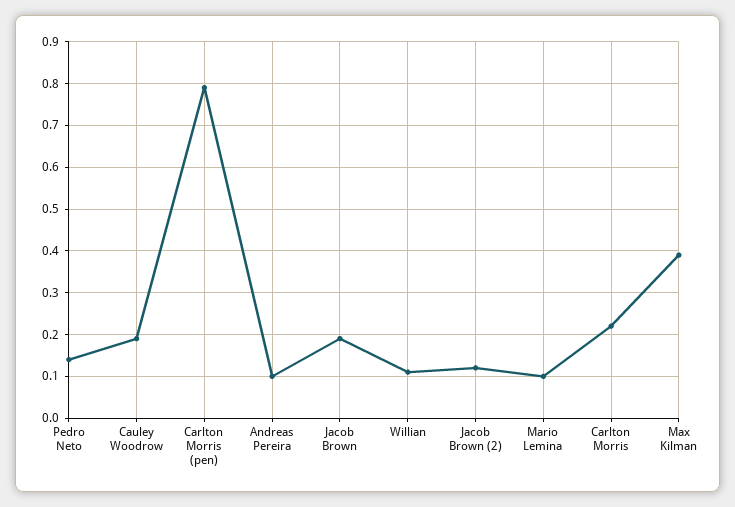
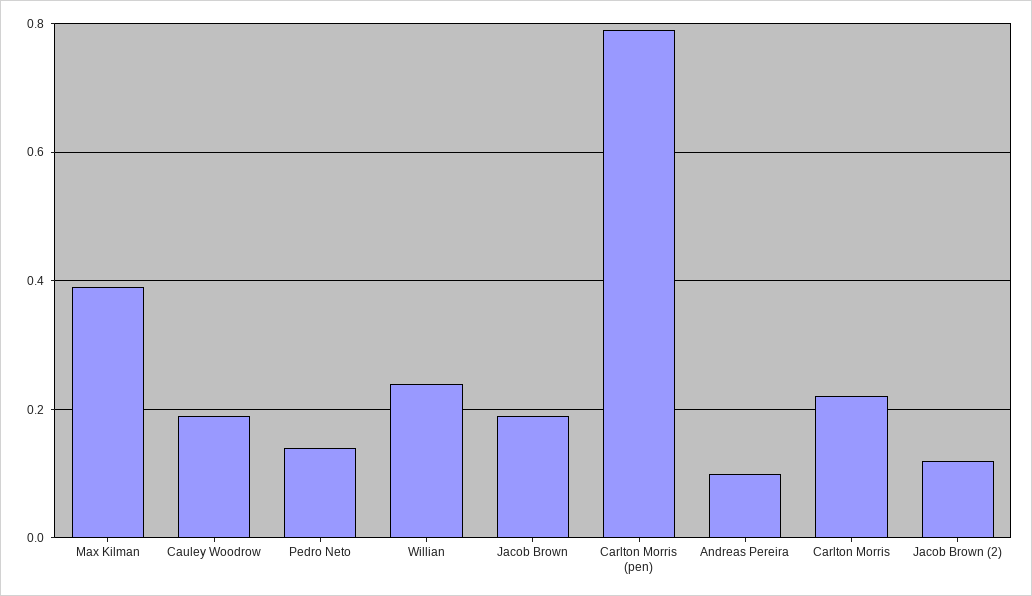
  {
    "Pedro Neto": 0.15,
    "Cauley Woodrow": 0.2,
    "Carlton Morris (pen)": 0.8,
    "Andreas Pereira": 0.1,
    "Jacob Brown": 0.2,
-   "Willian": 0.1,
+   "Willian": 0.25,
    "Jacob Brown (2)": 0.1,
-   "Mario Lemina": 0.1,
    "Carlton Morris": 0.2,
    "Max Kilman": 0.4
  }

